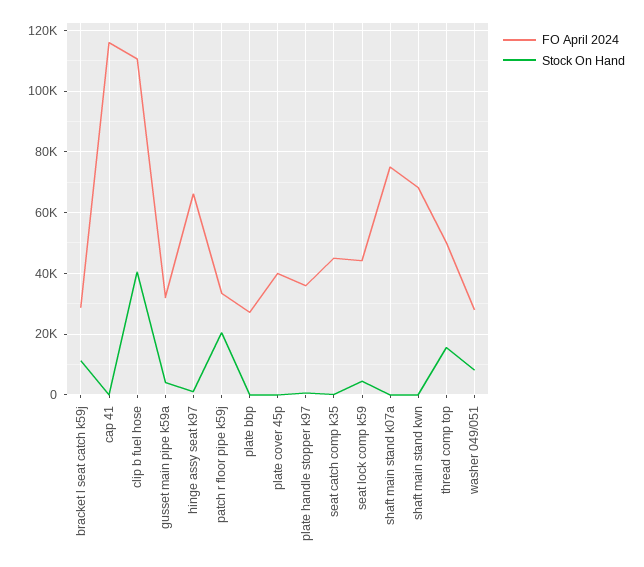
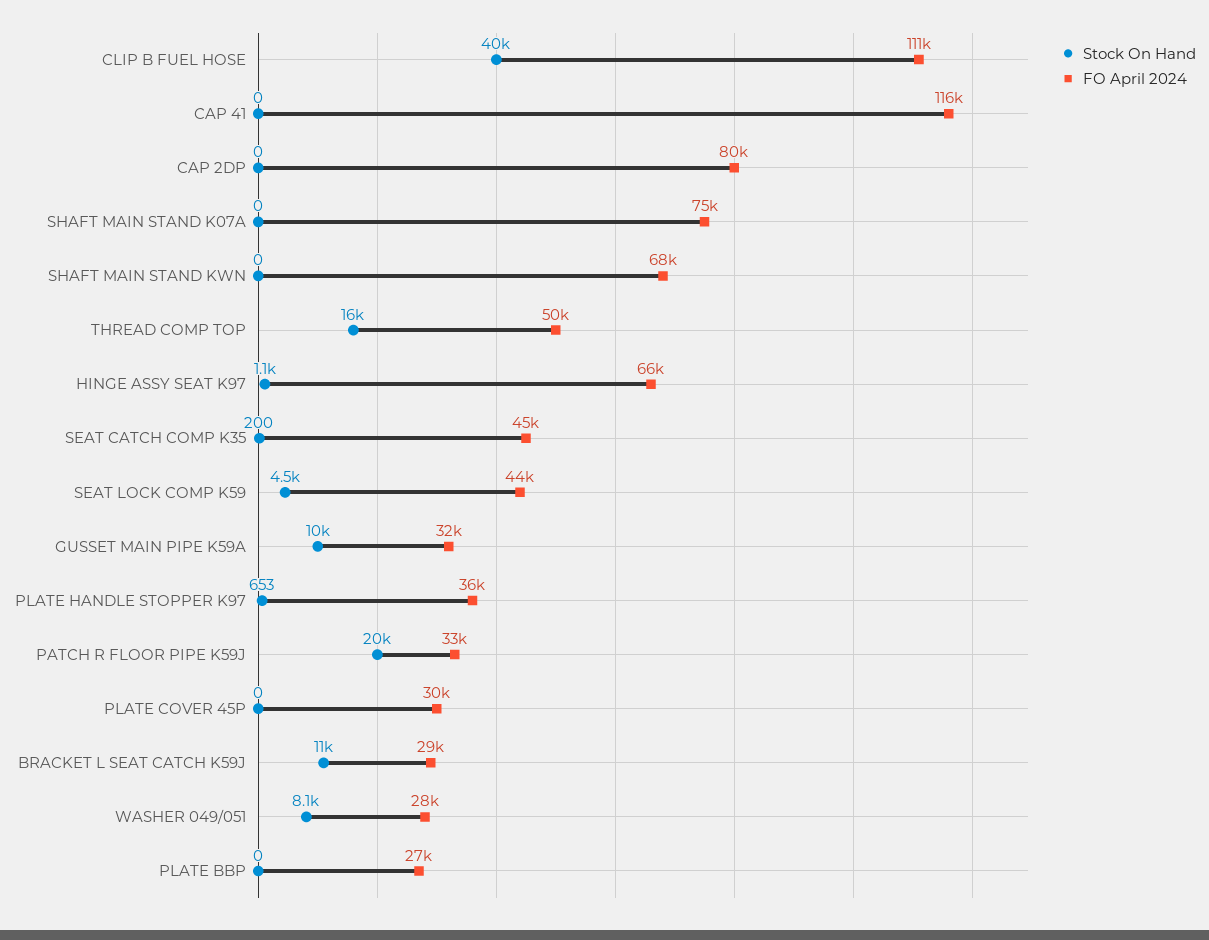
  {
    "FO April 2024": {
      "bracket l seat catch k59j": 29000,
      "cap 41": 116000,
      "clip b fuel hose": 111000,
      "gusset main pipe k59a": 32000,
      "hinge assy seat k97": 66000,
      "patch r floor pipe k59j": 33000,
      "plate bbp": 27000,
-     "plate cover 45p": 40000,
+     "plate cover 45p": 30000,
      "plate handle stopper k97": 36000,
      "seat catch comp k35": 45000,
      "seat lock comp k59": 44000,
      "shaft main stand k07a": 75000,
      "shaft main stand kwn": 68000,
      "thread comp top": 50000,
-     "washer 049/051": 28000
+     "washer 049/051": 28000,
+     "CAP 2DP": 80000
    },
    "Stock On Hand": {
      "bracket l seat catch k59j": 11000,
      "cap 41": 0,
      "clip b fuel hose": 40000,
-     "gusset main pipe k59a": 4000,
+     "gusset main pipe k59a": 10000,
      "hinge assy seat k97": 1100,
      "patch r floor pipe k59j": 20000,
      "plate bbp": 0,
      "plate cover 45p": 0,
      "plate handle stopper k97": 653,
      "seat catch comp k35": 200,
      "seat lock comp k59": 4500,
      "shaft main stand k07a": 0,
      "shaft main stand kwn": 0,
      "thread comp top": 16000,
-     "washer 049/051": 8100
+     "washer 049/051": 8100,
+     "CAP 2DP": 0
    }
  }

